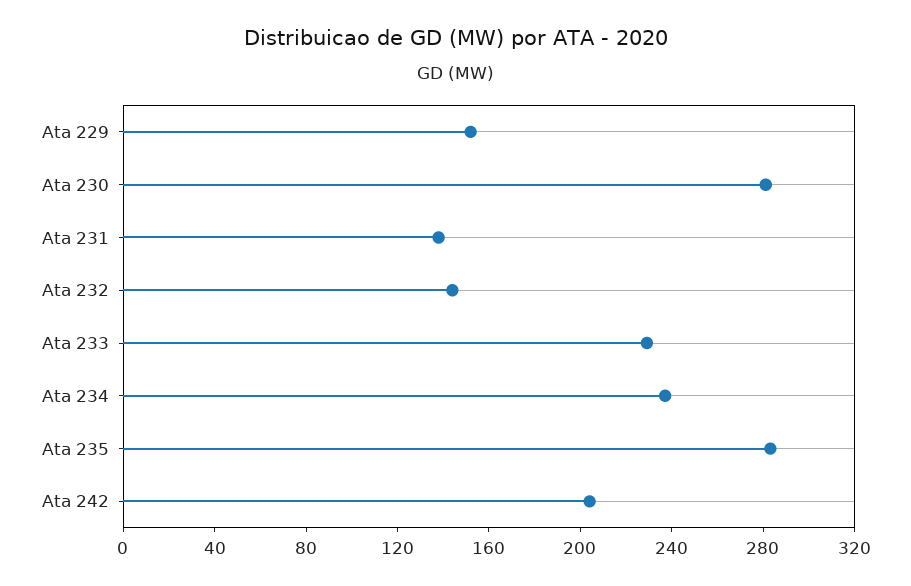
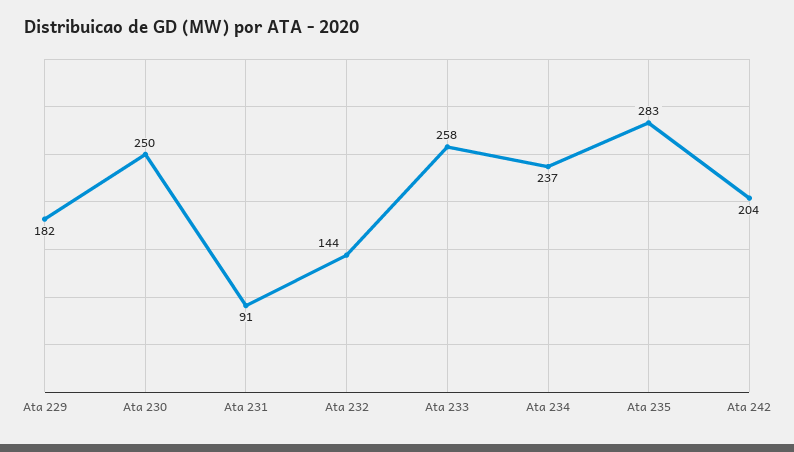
  {
-   "Ata 229": 150,
+   "Ata 229": 182,
-   "Ata 230": 280,
+   "Ata 230": 250,
-   "Ata 231": 140,
+   "Ata 231": 91,
    "Ata 232": 144,
-   "Ata 233": 230,
+   "Ata 233": 258,
    "Ata 234": 237,
    "Ata 235": 283,
    "Ata 242": 204
  }

